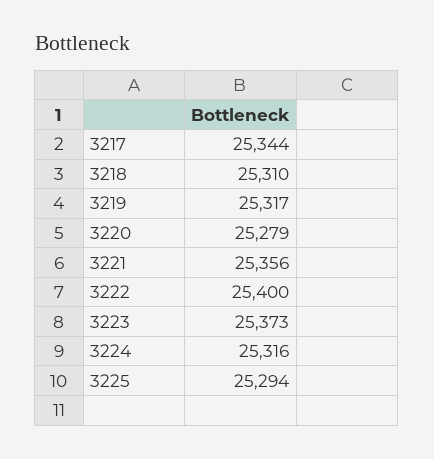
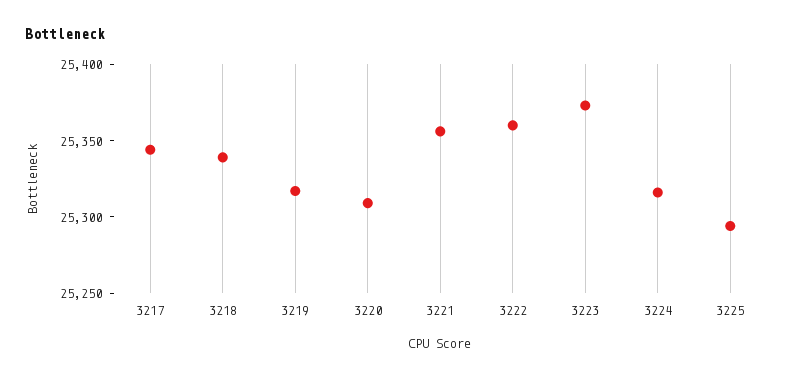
  {
    "3217": 25344,
-   "3218": 25310,
+   "3218": 25340,
    "3219": 25317,
-   "3220": 25279,
+   "3220": 25310,
    "3221": 25356,
-   "3222": 25400,
+   "3222": 25360,
    "3223": 25373,
    "3224": 25316,
    "3225": 25294
  }

